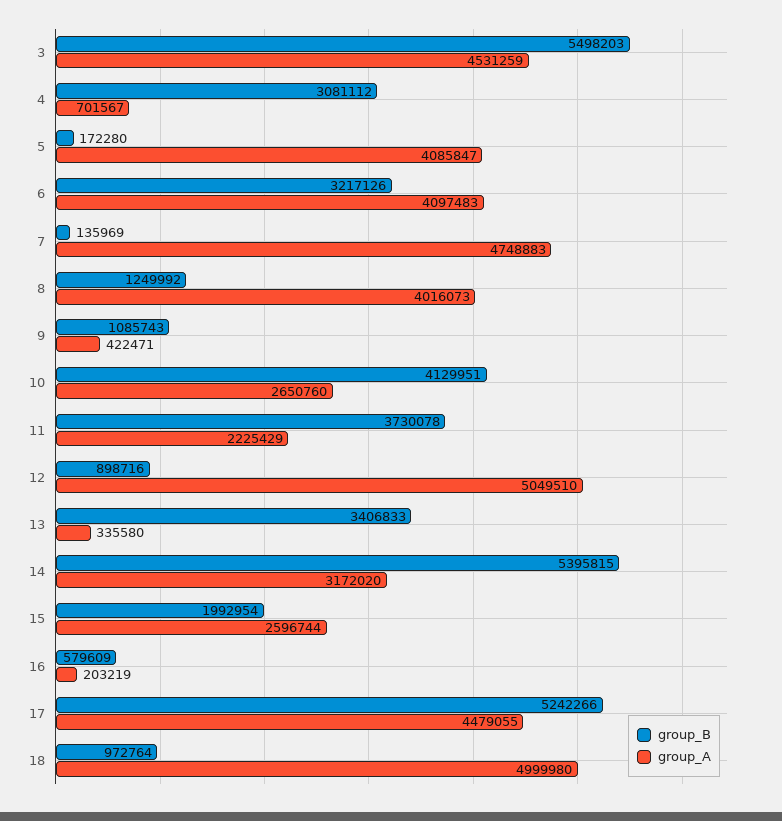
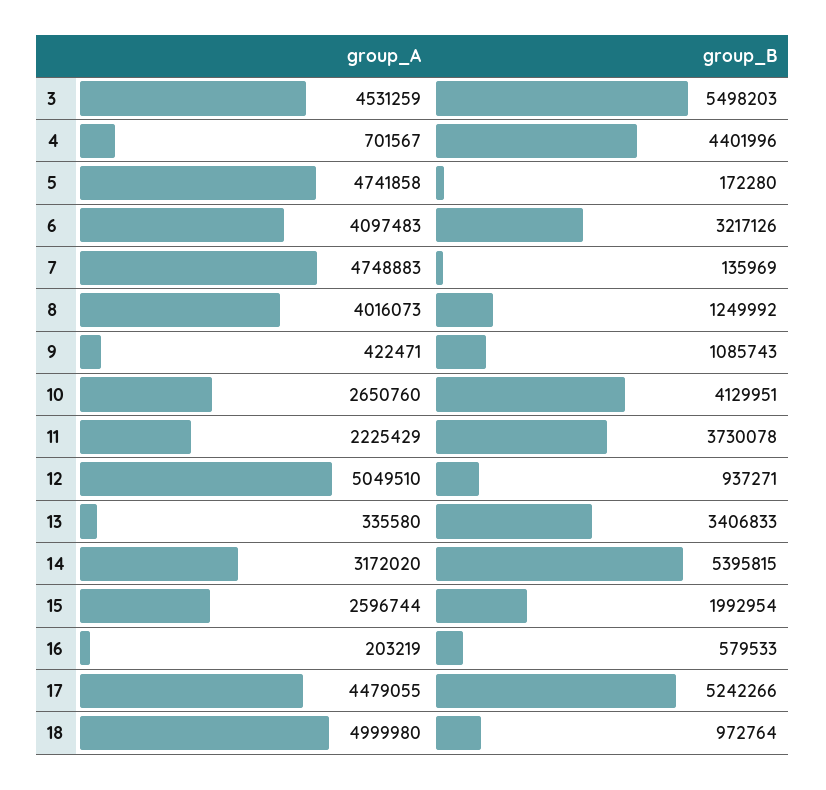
  {
    "group_B": {
      "3": 5498203,
-     "4": 3081112,
+     "4": 4401996,
      "5": 172280,
      "6": 3217126,
      "7": 135969,
      "8": 1249992,
      "9": 1085743,
      "10": 4129951,
      "11": 3730078,
-     "12": 898716,
+     "12": 937271,
      "13": 3406833,
      "14": 5395815,
      "15": 1992954,
-     "16": 579609,
+     "16": 579533,
      "17": 5242266,
      "18": 972764
    },
    "group_A": {
      "3": 4531259,
      "4": 701567,
-     "5": 4085847,
+     "5": 4741858,
      "6": 4097483,
      "7": 4748883,
      "8": 4016073,
      "9": 422471,
      "10": 2650760,
      "11": 2225429,
      "12": 5049510,
      "13": 335580,
      "14": 3172020,
      "15": 2596744,
      "16": 203219,
      "17": 4479055,
      "18": 4999980
    }
  }

